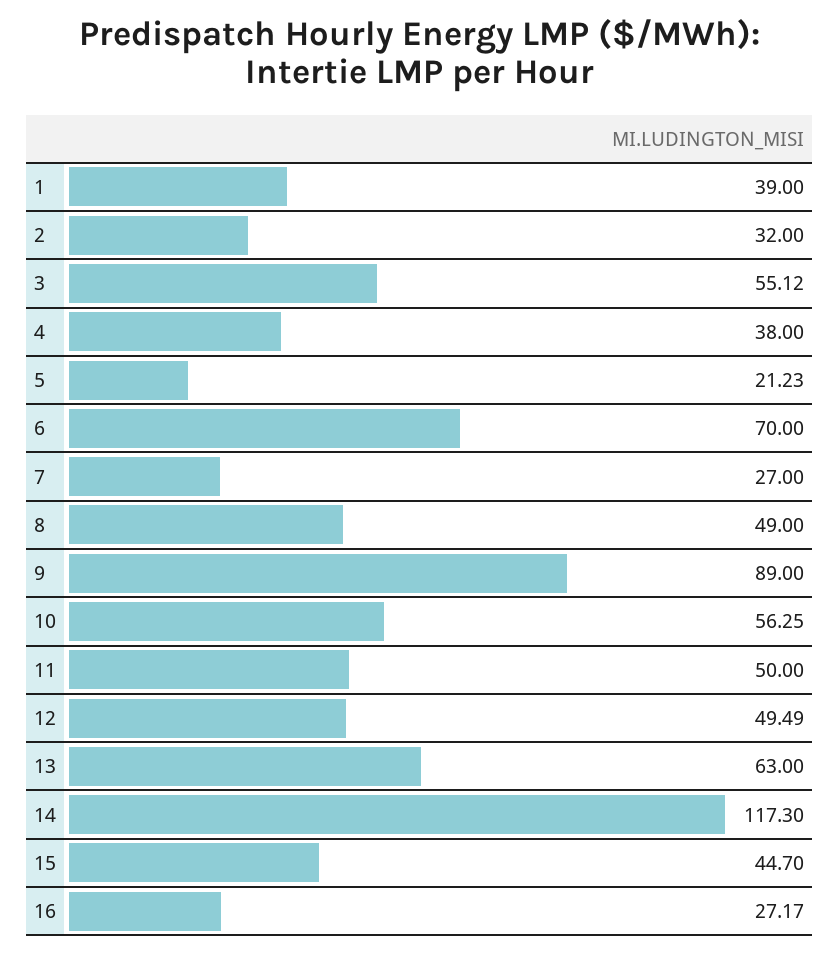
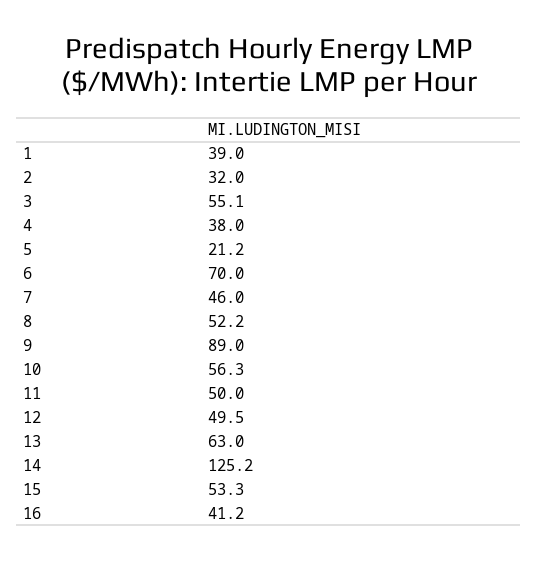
  {
    "1": 39,
    "2": 32,
    "3": 55.12,
    "4": 38,
    "5": 21.23,
    "6": 70,
-   "7": 27,
+   "7": 46,
-   "8": 49,
+   "8": 52.2,
    "9": 89,
    "10": 56.25,
    "11": 50,
    "12": 49.49,
    "13": 63,
-   "14": 117.3,
+   "14": 125.2,
-   "15": 44.7,
+   "15": 53.3,
-   "16": 27.17
+   "16": 41.2
  }

